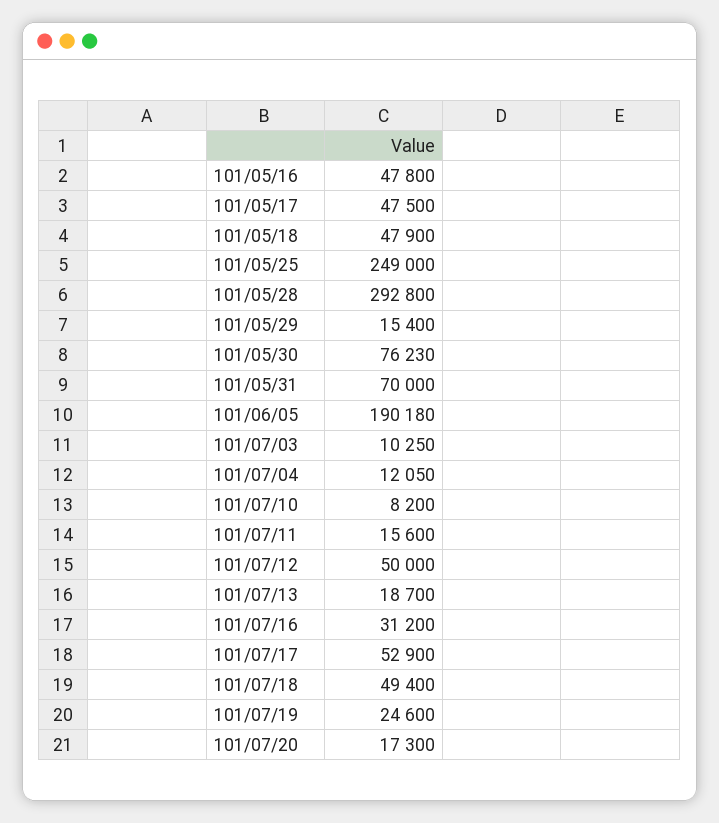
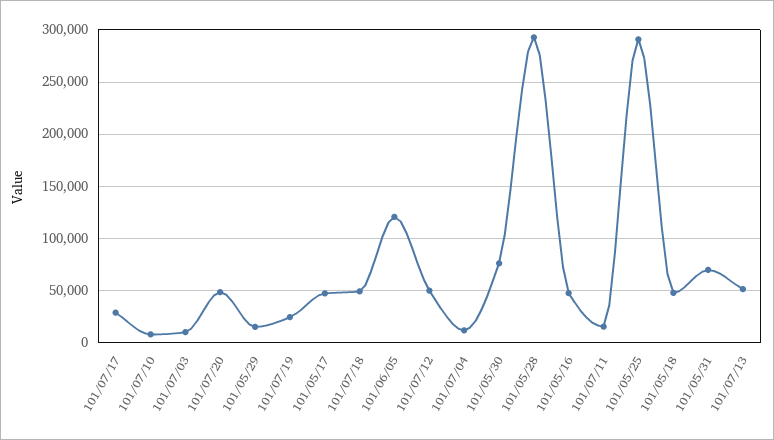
  {
    "101/05/16": 47800,
    "101/05/17": 47500,
    "101/05/18": 47900,
-   "101/05/25": 249000,
+   "101/05/25": 290000,
    "101/05/28": 292800,
    "101/05/29": 15400,
    "101/05/30": 76230,
    "101/05/31": 70000,
-   "101/06/05": 190180,
+   "101/06/05": 120000,
    "101/07/03": 10250,
    "101/07/04": 12050,
    "101/07/10": 8200,
    "101/07/11": 15600,
    "101/07/12": 50000,
-   "101/07/13": 18700,
+   "101/07/13": 50000,
-   "101/07/16": 31200,
-   "101/07/17": 52900,
+   "101/07/17": 30000,
    "101/07/18": 49400,
    "101/07/19": 24600,
-   "101/07/20": 17300
+   "101/07/20": 50000
  }

